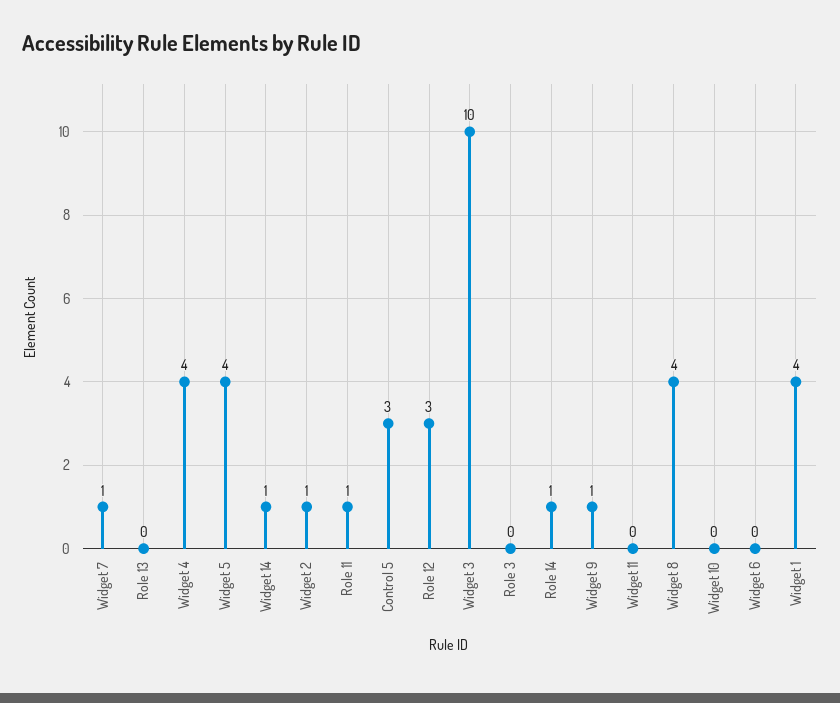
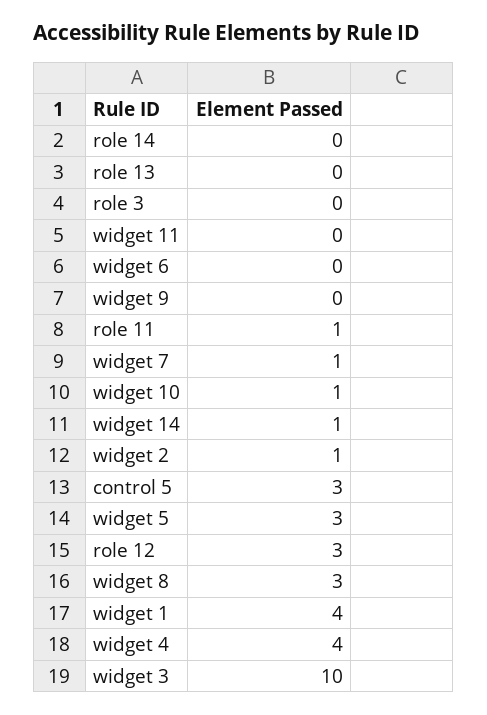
  {
    "Widget 7": 1,
    "Role 13": 0,
    "Widget 4": 4,
-   "Widget 5": 4,
+   "Widget 5": 3,
    "Widget 14": 1,
    "Widget 2": 1,
    "Role 11": 1,
    "Control 5": 3,
    "Role 12": 3,
    "Widget 3": 10,
    "Role 3": 0,
-   "Role 14": 1,
+   "Role 14": 0,
-   "Widget 9": 1,
+   "Widget 9": 0,
    "Widget 11": 0,
-   "Widget 8": 4,
+   "Widget 8": 3,
-   "Widget 10": 0,
+   "Widget 10": 1,
    "Widget 6": 0,
    "Widget 1": 4
  }

